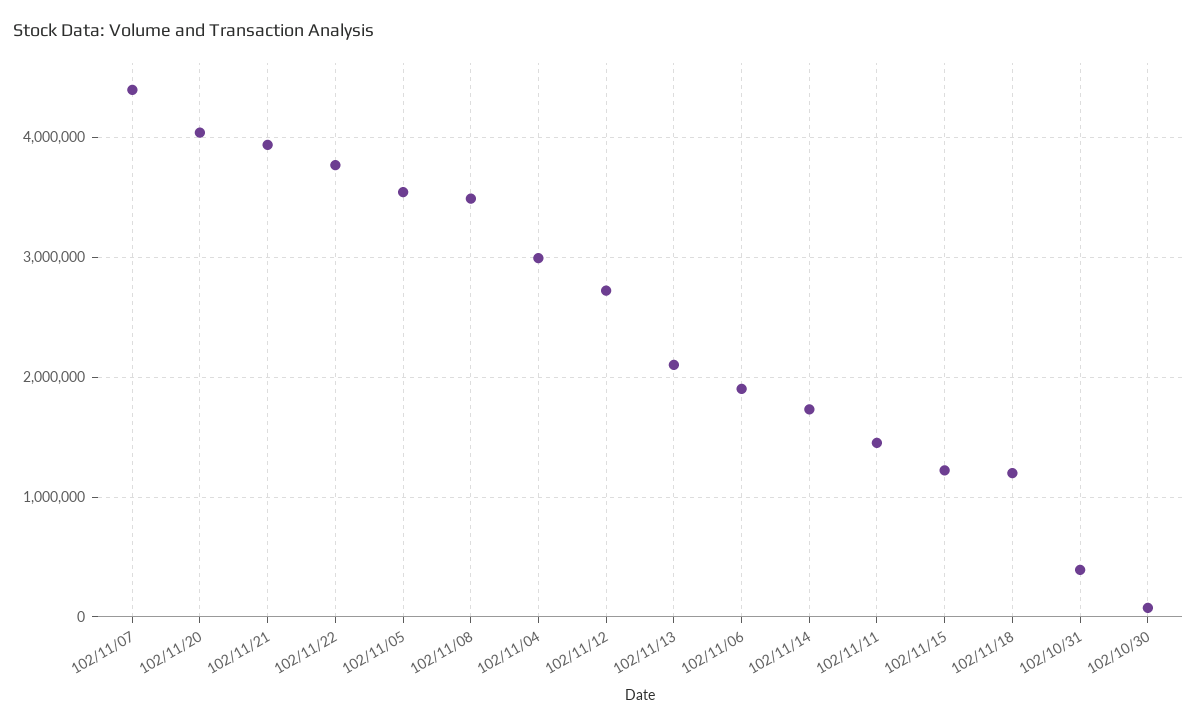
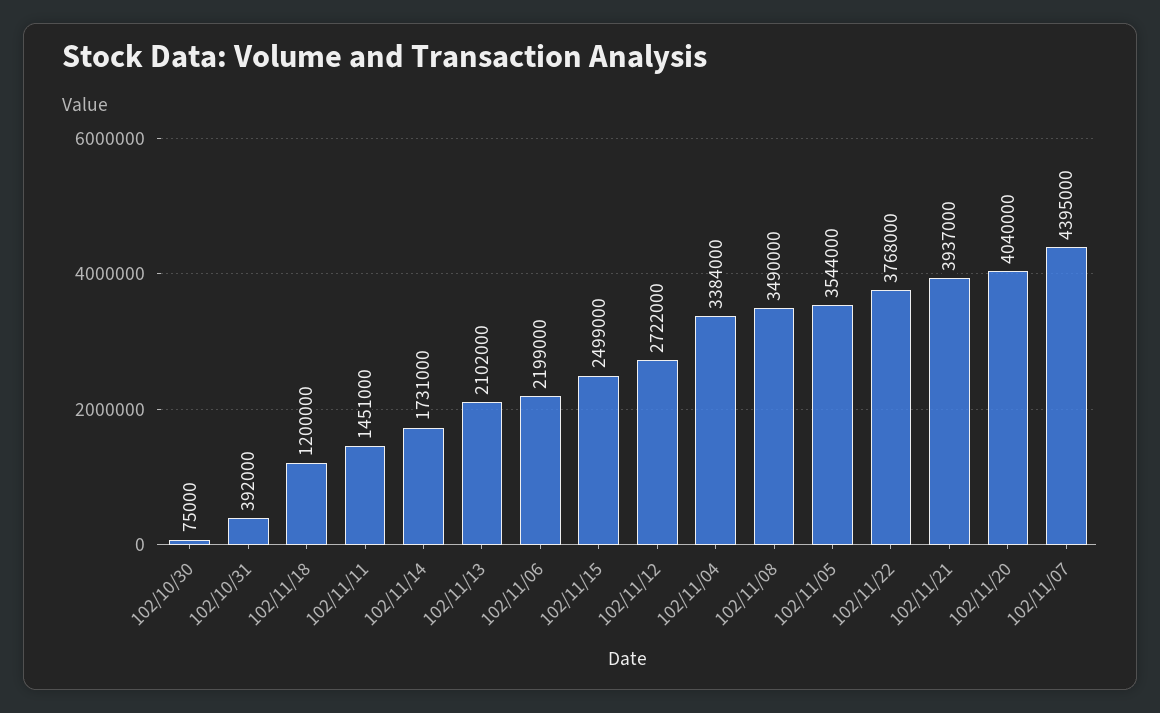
  {
    "102/11/07": 4395000,
    "102/11/20": 4040000,
    "102/11/21": 3937000,
    "102/11/22": 3768000,
    "102/11/05": 3544000,
    "102/11/08": 3490000,
-   "102/11/04": 3000000,
+   "102/11/04": 3384000,
    "102/11/12": 2722000,
    "102/11/13": 2102000,
-   "102/11/06": 1900000,
+   "102/11/06": 2199000,
    "102/11/14": 1731000,
    "102/11/11": 1451000,
-   "102/11/15": 1200000,
+   "102/11/15": 2499000,
    "102/11/18": 1200000,
    "102/10/31": 392000,
    "102/10/30": 75000
  }

